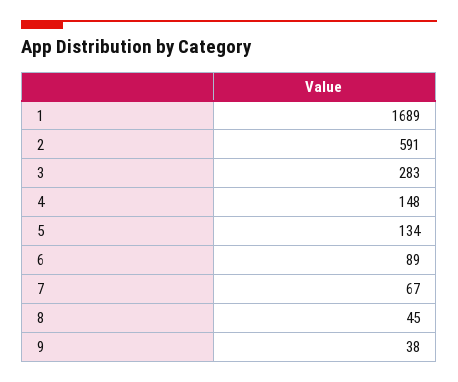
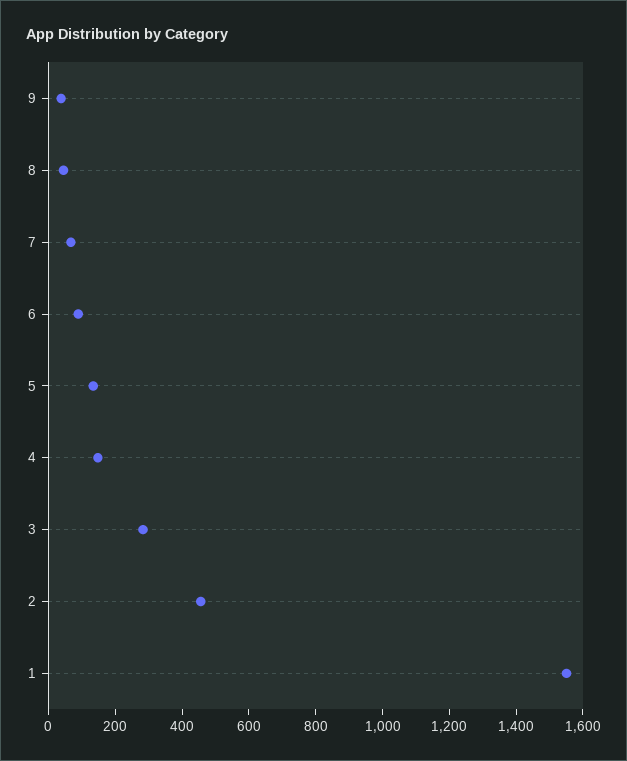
  {
-   "1": 1689,
+   "1": 1550,
-   "2": 591,
+   "2": 450,
    "3": 283,
    "4": 148,
    "5": 134,
    "6": 89,
    "7": 67,
    "8": 45,
    "9": 38
  }

